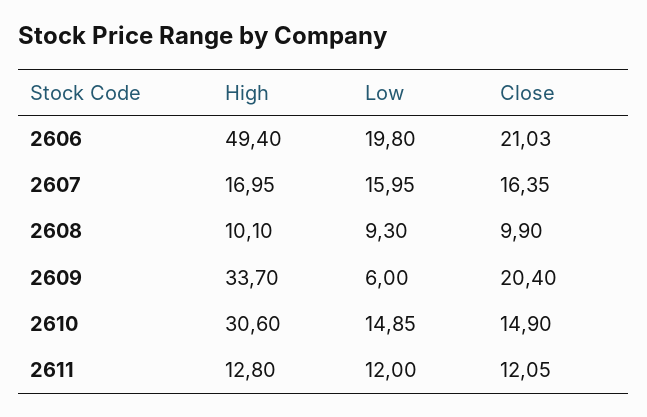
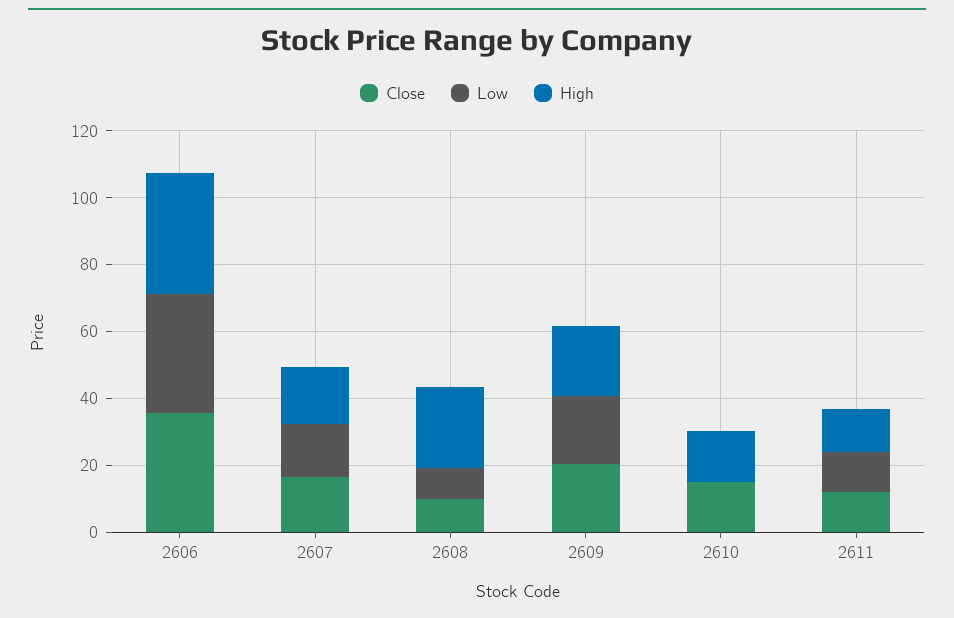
  {
    "High": {
-     "2606": 49.4,
+     "2606": 35,
      "2607": 16.95,
-     "2608": 10.1,
+     "2608": 25,
-     "2609": 33.7,
+     "2609": 20,
-     "2610": 30.6,
+     "2610": 15,
      "2611": 12.8
    },
    "Low": {
-     "2606": 19.8,
+     "2606": 35,
      "2607": 15.95,
      "2608": 9.3,
-     "2609": 6,
+     "2609": 20,
-     "2610": 14.85,
+     "2610": 0,
      "2611": 12
    },
    "Close": {
-     "2606": 21.03,
+     "2606": 35,
      "2607": 16.35,
      "2608": 9.9,
      "2609": 20.4,
      "2610": 14.9,
      "2611": 12.05
    }
  }

